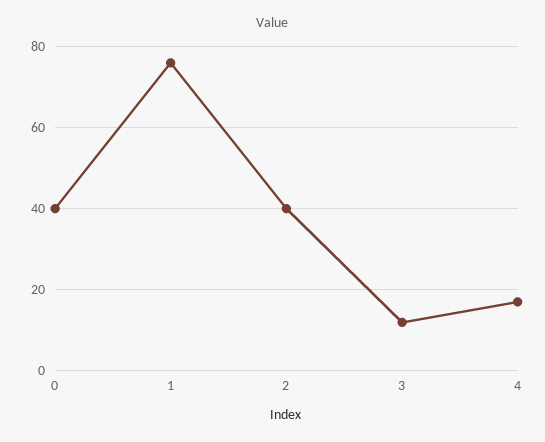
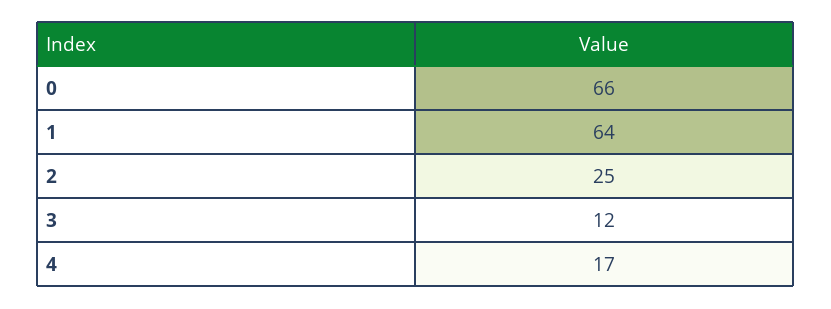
  {
-   "0": 40,
+   "0": 66,
-   "1": 75,
+   "1": 64,
-   "2": 40,
+   "2": 25,
    "3": 12,
    "4": 17
  }

